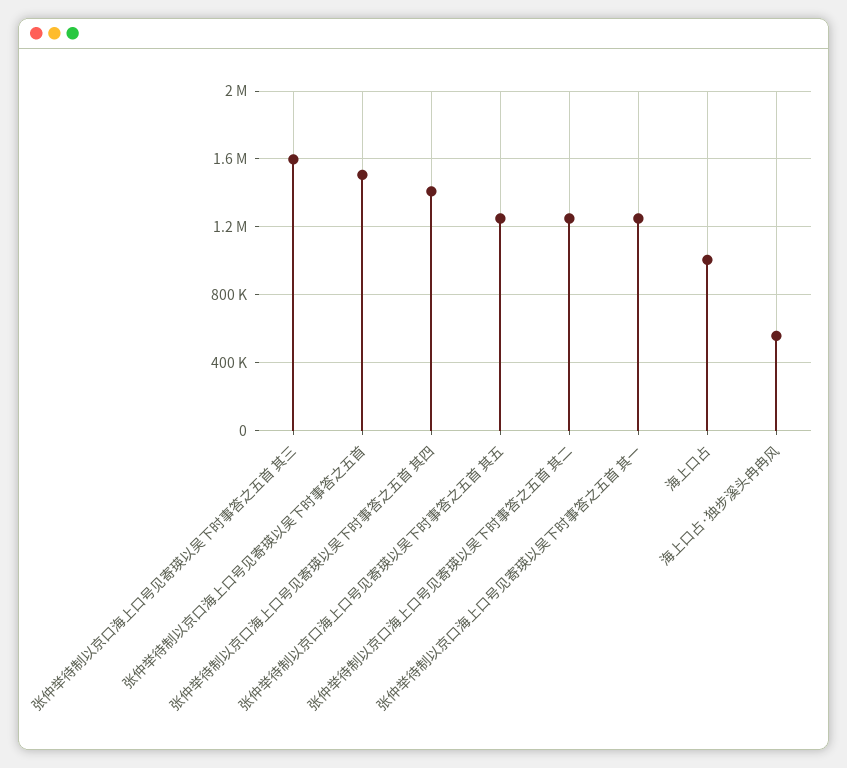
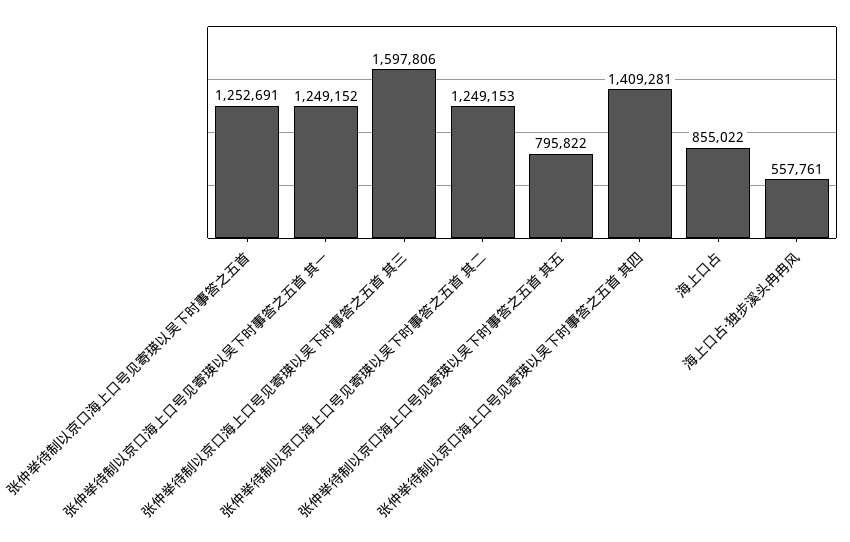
  {
    "张仲举待制以京口海上口号见寄瑛以吴下时事答之五首 其三": 1597806,
-   "张仲举待制以京口海上口号见寄瑛以吴下时事答之五首": 1500000,
+   "张仲举待制以京口海上口号见寄瑛以吴下时事答之五首": 1252691,
    "张仲举待制以京口海上口号见寄瑛以吴下时事答之五首 其四": 1409281,
-   "张仲举待制以京口海上口号见寄瑛以吴下时事答之五首 其五": 1250000,
+   "张仲举待制以京口海上口号见寄瑛以吴下时事答之五首 其五": 795822,
    "张仲举待制以京口海上口号见寄瑛以吴下时事答之五首 其二": 1249153,
    "张仲举待制以京口海上口号见寄瑛以吴下时事答之五首 其一": 1249152,
-   "海上口占": 1000000,
+   "海上口占": 855022,
    "海上口占·独步溪头冉冉风": 557761
  }

